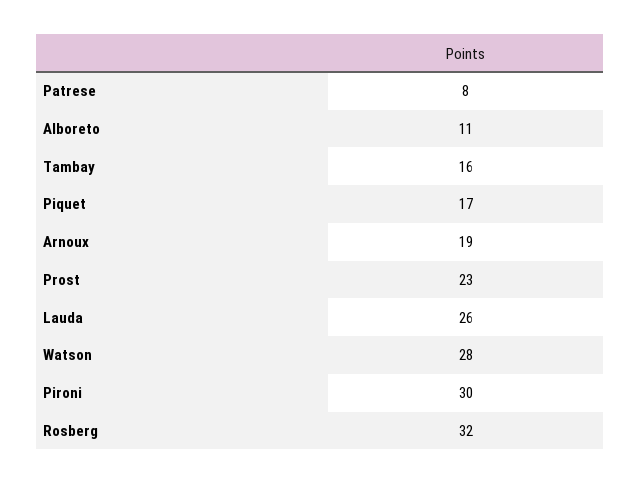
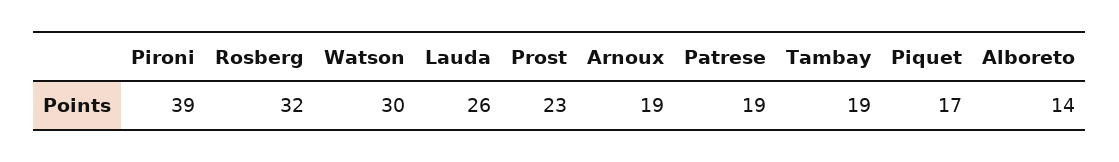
  {
-   "Patrese": 8,
+   "Patrese": 19,
-   "Alboreto": 11,
+   "Alboreto": 14,
-   "Tambay": 16,
+   "Tambay": 19,
    "Piquet": 17,
    "Arnoux": 19,
    "Prost": 23,
    "Lauda": 26,
-   "Watson": 28,
+   "Watson": 30,
-   "Pironi": 30,
+   "Pironi": 39,
    "Rosberg": 32
  }

